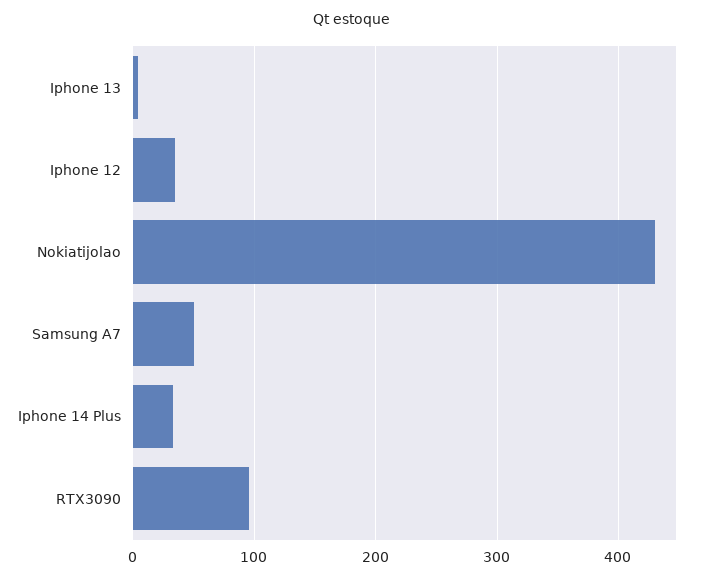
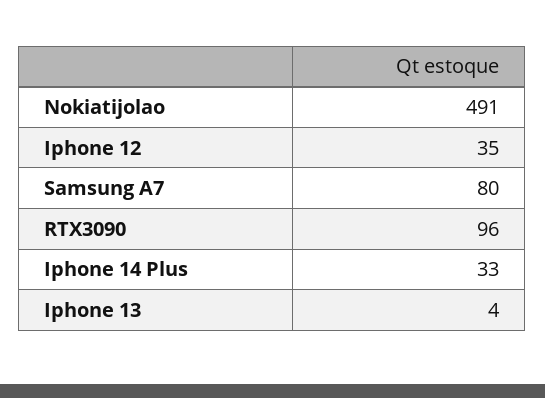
  {
    "Iphone 13": 4,
    "Iphone 12": 35,
-   "Nokiatijolao": 430,
+   "Nokiatijolao": 491,
-   "Samsung A7": 50,
+   "Samsung A7": 80,
    "Iphone 14 Plus": 33,
    "RTX3090": 96
  }

